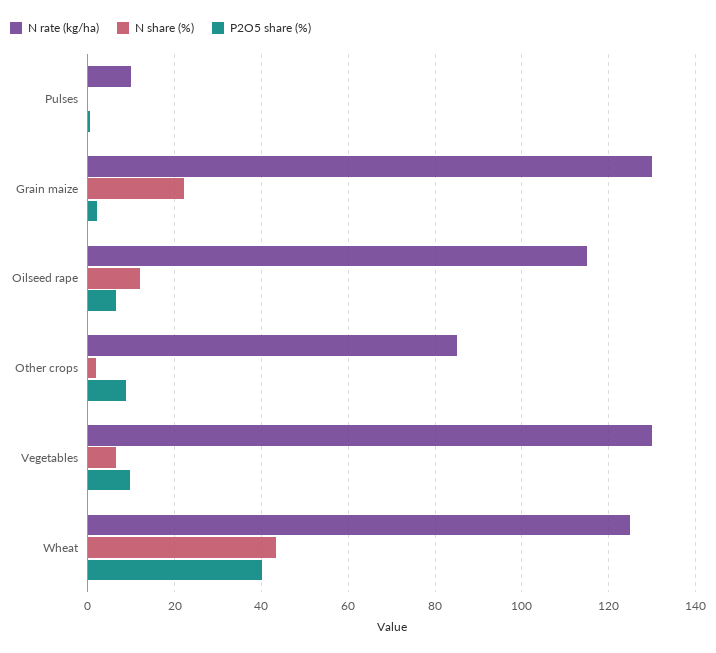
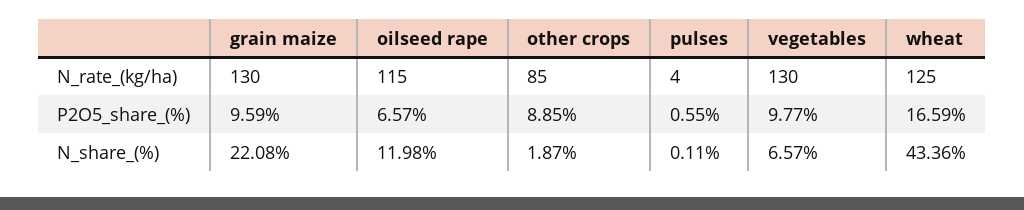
  {
    "N rate (kg/ha)": {
-     "Pulses": 10,
+     "Pulses": 4,
      "Grain maize": 130,
      "Oilseed rape": 115,
      "Other crops": 85,
      "Vegetables": 130,
      "Wheat": 125
    },
    "N share (%)": {
      "Pulses": 0.11,
      "Grain maize": 22.08,
      "Oilseed rape": 11.98,
      "Other crops": 1.87,
      "Vegetables": 6.57,
      "Wheat": 43.36
    },
    "P2O5 share (%)": {
      "Pulses": 0.55,
-     "Grain maize": 2,
+     "Grain maize": 9.59,
      "Oilseed rape": 6.57,
      "Other crops": 8.85,
      "Vegetables": 9.77,
-     "Wheat": 40
+     "Wheat": 16.59
    }
  }

